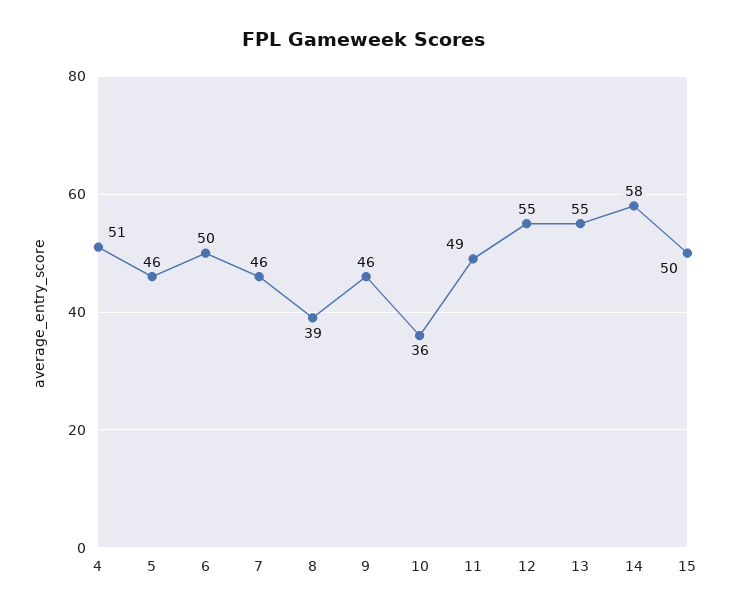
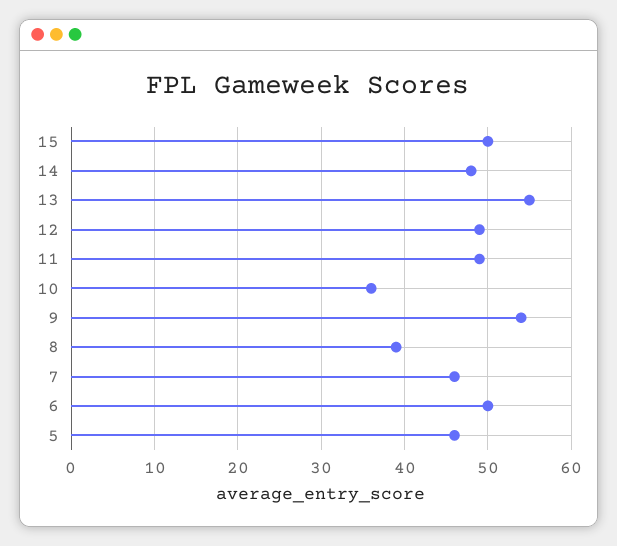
  {
-   "4": 51,
    "5": 46,
    "6": 50,
    "7": 46,
    "8": 39,
-   "9": 46,
+   "9": 54,
    "10": 36,
    "11": 49,
-   "12": 55,
+   "12": 49,
    "13": 55,
-   "14": 58,
+   "14": 48,
    "15": 50
  }

